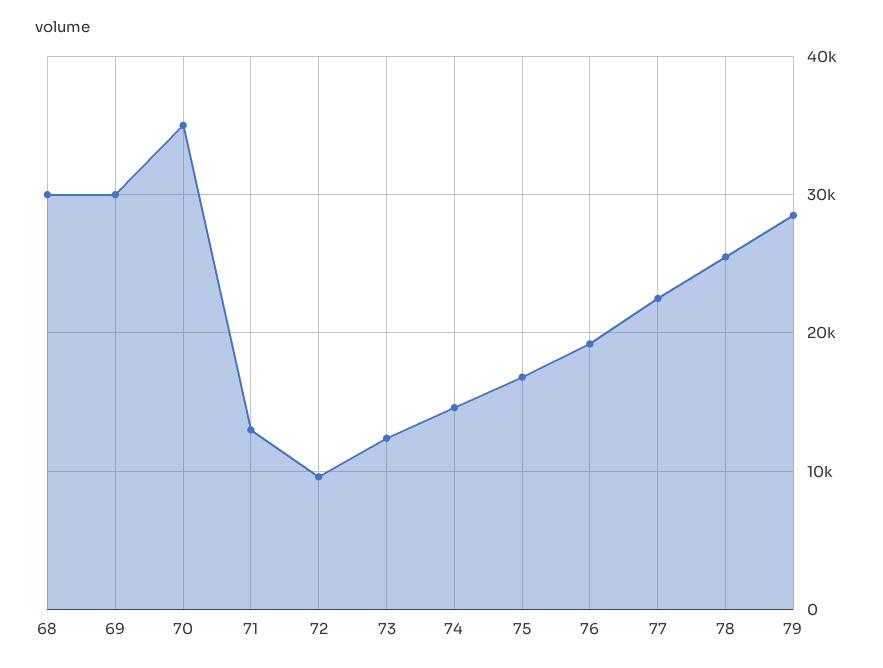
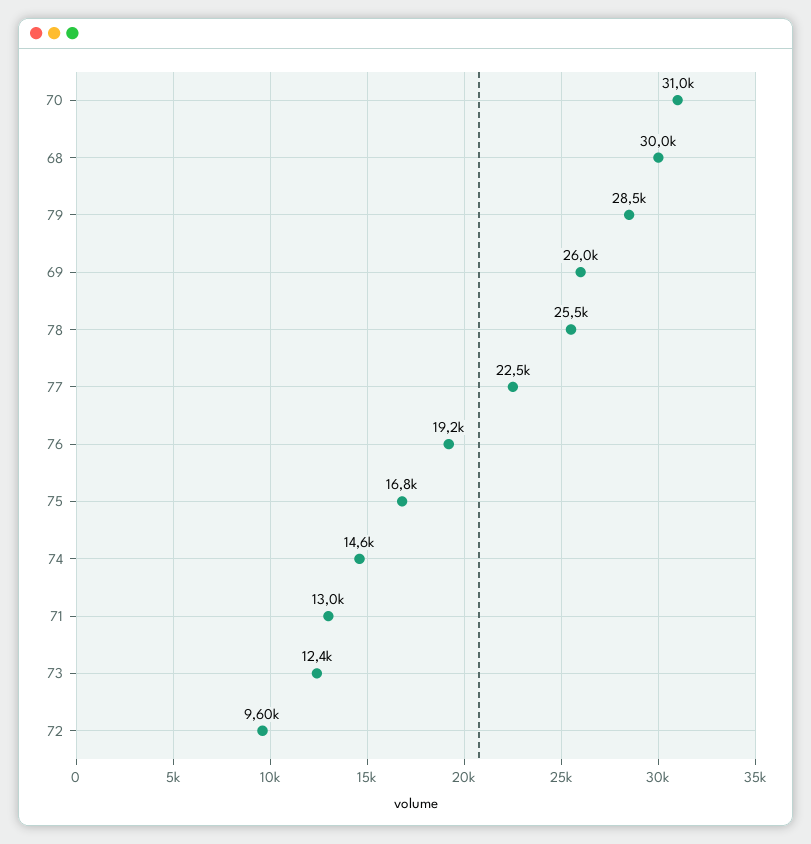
  {
    "68": 30000,
-   "69": 30000,
+   "69": 26000,
-   "70": 35000,
+   "70": 31000,
    "71": 13000,
    "72": 9600,
    "73": 12400,
    "74": 14600,
    "75": 16800,
    "76": 19200,
    "77": 22500,
    "78": 25500,
    "79": 28500
  }

